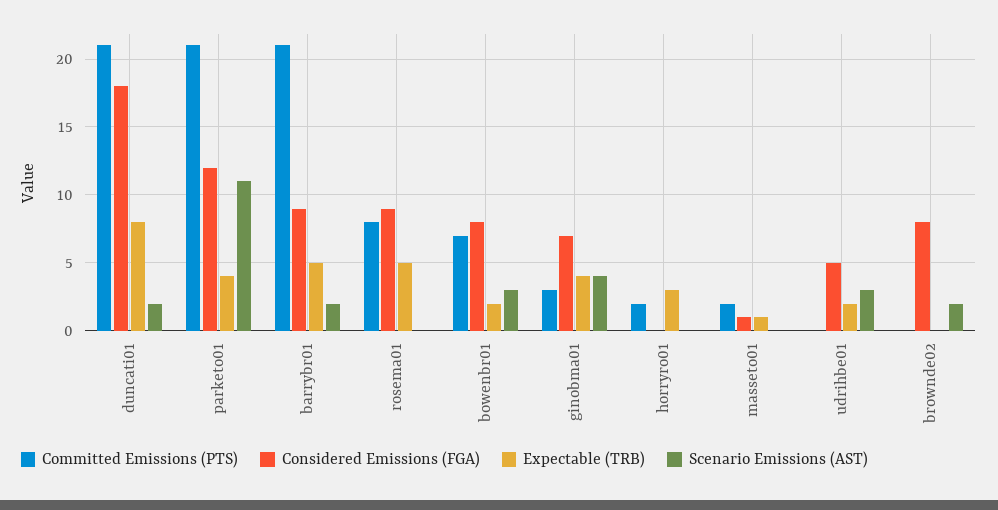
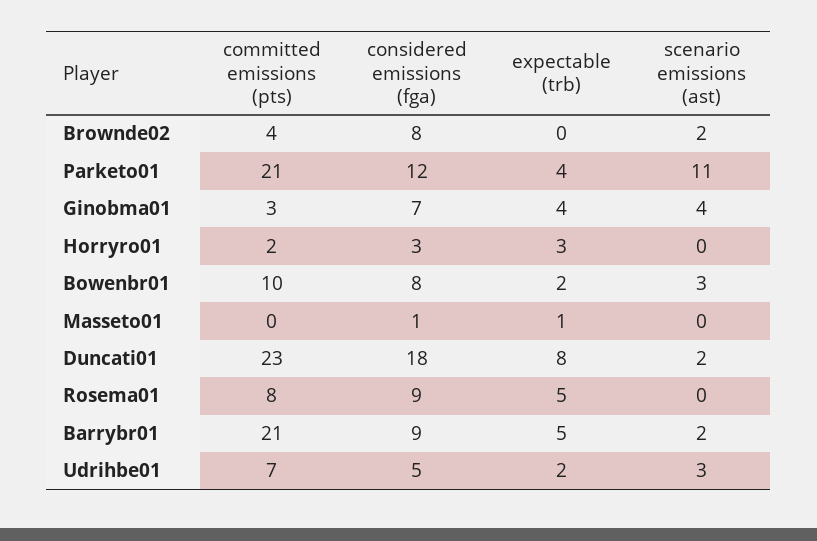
  {
    "Committed Emissions (PTS)": {
-     "duncati01": 21,
+     "duncati01": 23,
      "parketo01": 21,
      "barrybr01": 21,
      "rosema01": 8,
-     "bowenbr01": 7,
+     "bowenbr01": 10,
      "ginobma01": 3,
      "horryro01": 2,
-     "masseto01": 2,
+     "masseto01": 0,
-     "udrihbe01": 0,
+     "udrihbe01": 7,
-     "brownde02": 0
+     "brownde02": 4
    },
    "Considered Emissions (FGA)": {
      "duncati01": 18,
      "parketo01": 12,
      "barrybr01": 9,
      "rosema01": 9,
      "bowenbr01": 8,
      "ginobma01": 7,
-     "horryro01": 0,
+     "horryro01": 3,
      "masseto01": 1,
      "udrihbe01": 5,
      "brownde02": 8
    },
    "Expectable (TRB)": {
      "duncati01": 8,
      "parketo01": 4,
      "barrybr01": 5,
      "rosema01": 5,
      "bowenbr01": 2,
      "ginobma01": 4,
      "horryro01": 3,
      "masseto01": 1,
      "udrihbe01": 2,
      "brownde02": 0
    },
    "Scenario Emissions (AST)": {
      "duncati01": 2,
      "parketo01": 11,
      "barrybr01": 2,
      "rosema01": 0,
      "bowenbr01": 3,
      "ginobma01": 4,
      "horryro01": 0,
      "masseto01": 0,
      "udrihbe01": 3,
      "brownde02": 2
    }
  }

